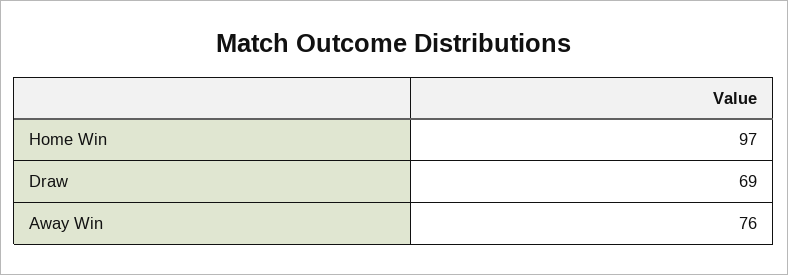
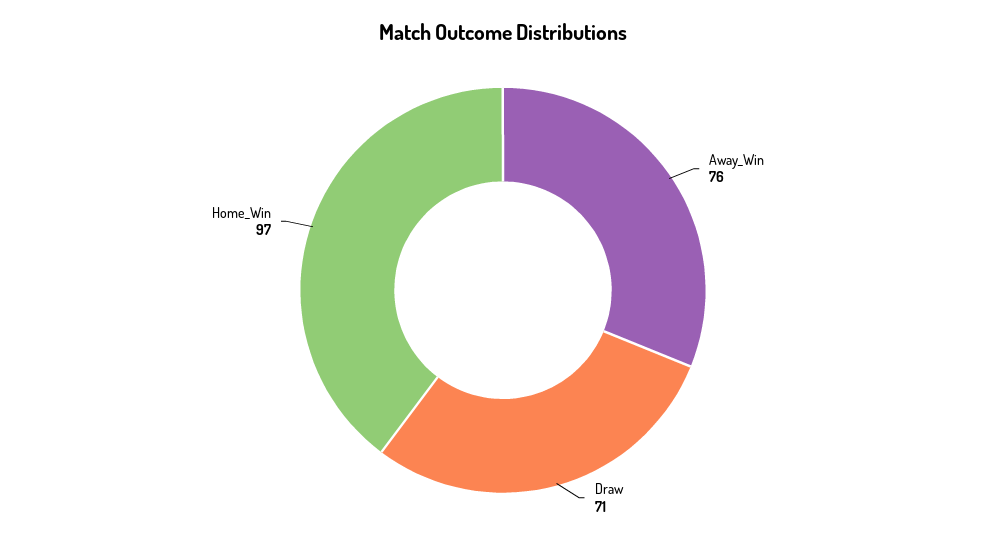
  {
    "Home Win": 97,
-   "Draw": 69,
+   "Draw": 71,
    "Away Win": 76
  }

